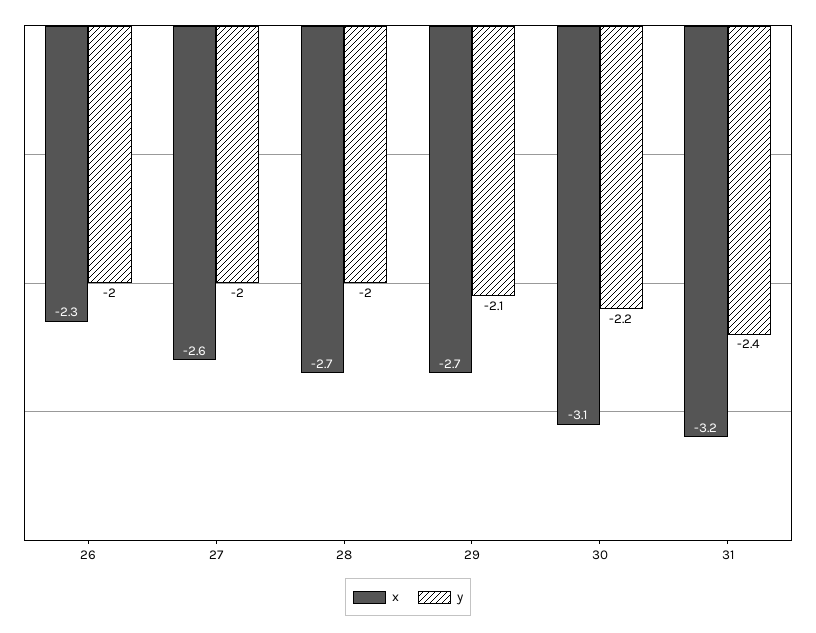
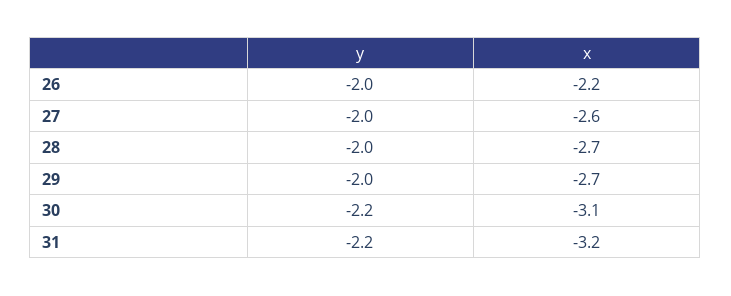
  {
    "x": {
-     "26": -2.3,
+     "26": -2.2,
      "27": -2.6,
      "28": -2.7,
      "29": -2.7,
      "30": -3.1,
      "31": -3.2
    },
    "y": {
      "26": -2,
      "27": -2,
      "28": -2,
-     "29": -2.1,
+     "29": -2,
      "30": -2.2,
-     "31": -2.4
+     "31": -2.2
    }
  }

